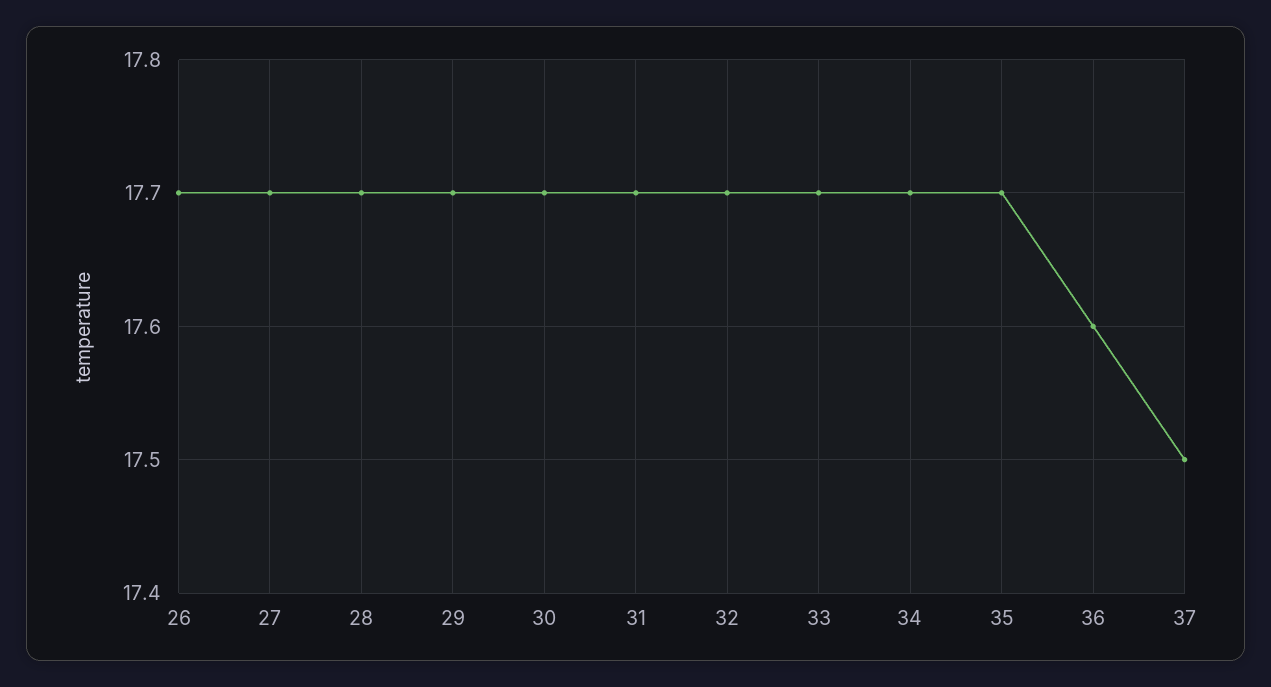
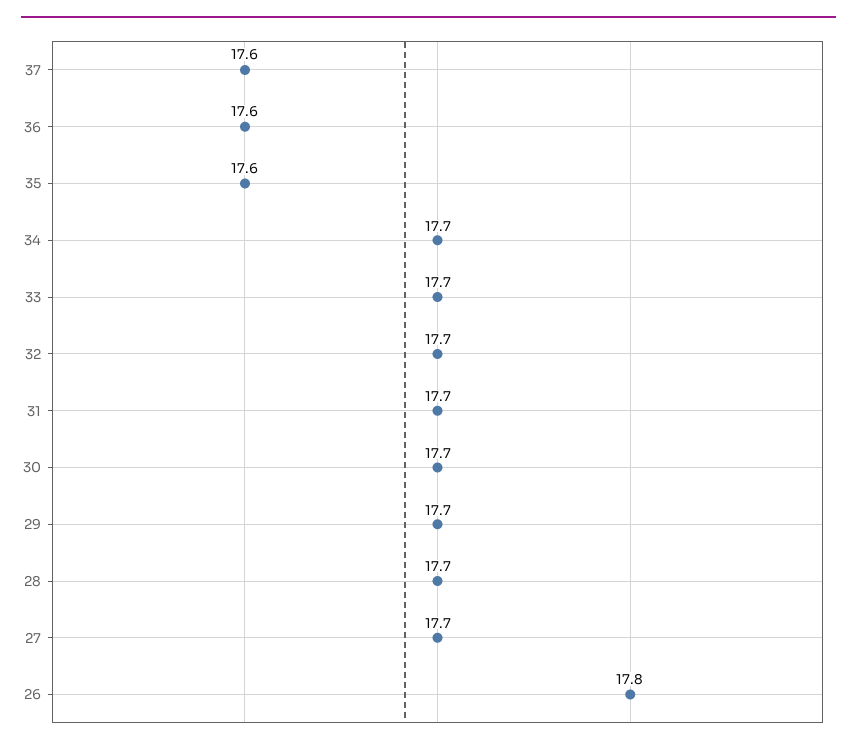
  {
-   "26": 17.7,
+   "26": 17.8,
    "27": 17.7,
    "28": 17.7,
    "29": 17.7,
    "30": 17.7,
    "31": 17.7,
    "32": 17.7,
    "33": 17.7,
    "34": 17.7,
-   "35": 17.7,
+   "35": 17.6,
    "36": 17.6,
-   "37": 17.5
+   "37": 17.6
  }

